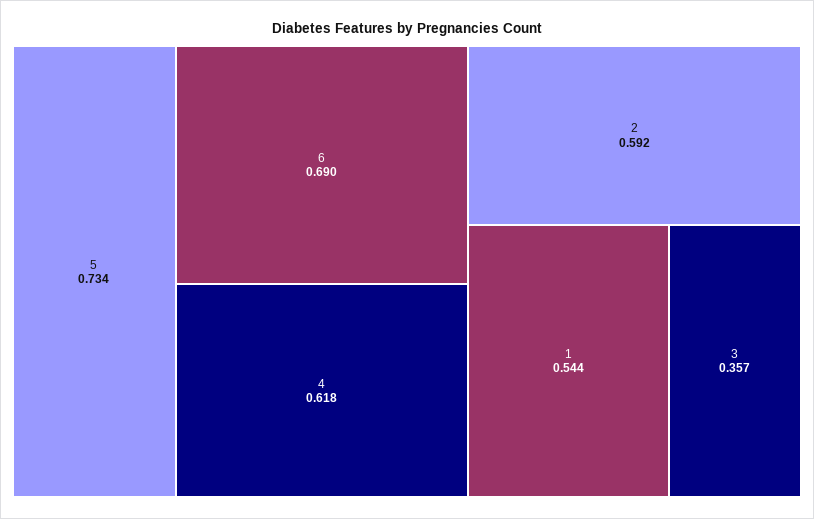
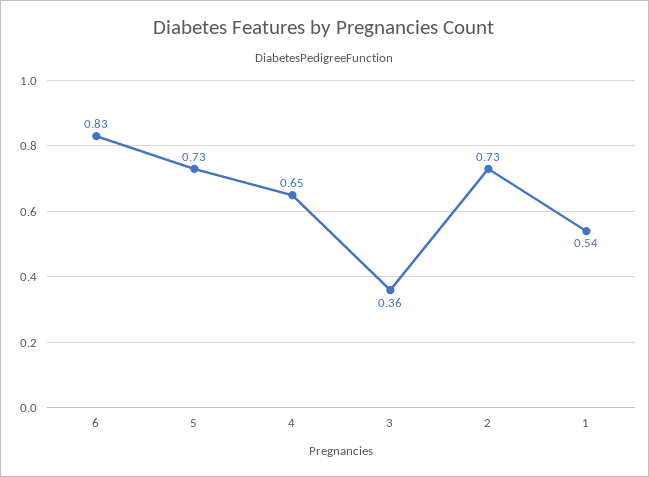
  {
    "5": 0.734,
-   "6": 0.69,
+   "6": 0.83,
-   "4": 0.618,
+   "4": 0.65,
-   "2": 0.592,
+   "2": 0.73,
    "1": 0.544,
    "3": 0.357
  }

